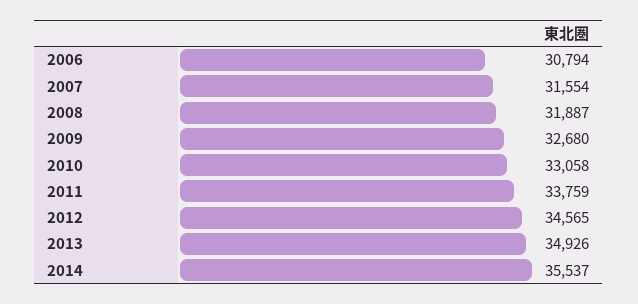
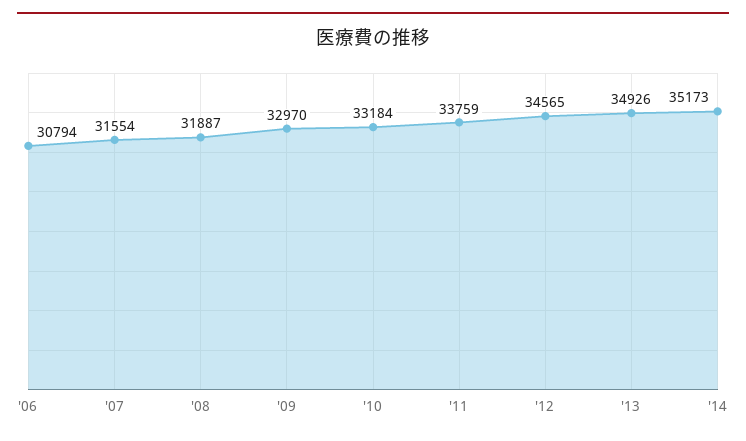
  {
    "2006": 30794,
    "2007": 31554,
    "2008": 31887,
-   "2009": 32680,
+   "2009": 32970,
-   "2010": 33058,
+   "2010": 33184,
    "2011": 33759,
    "2012": 34565,
    "2013": 34926,
-   "2014": 35537
+   "2014": 35173
  }

